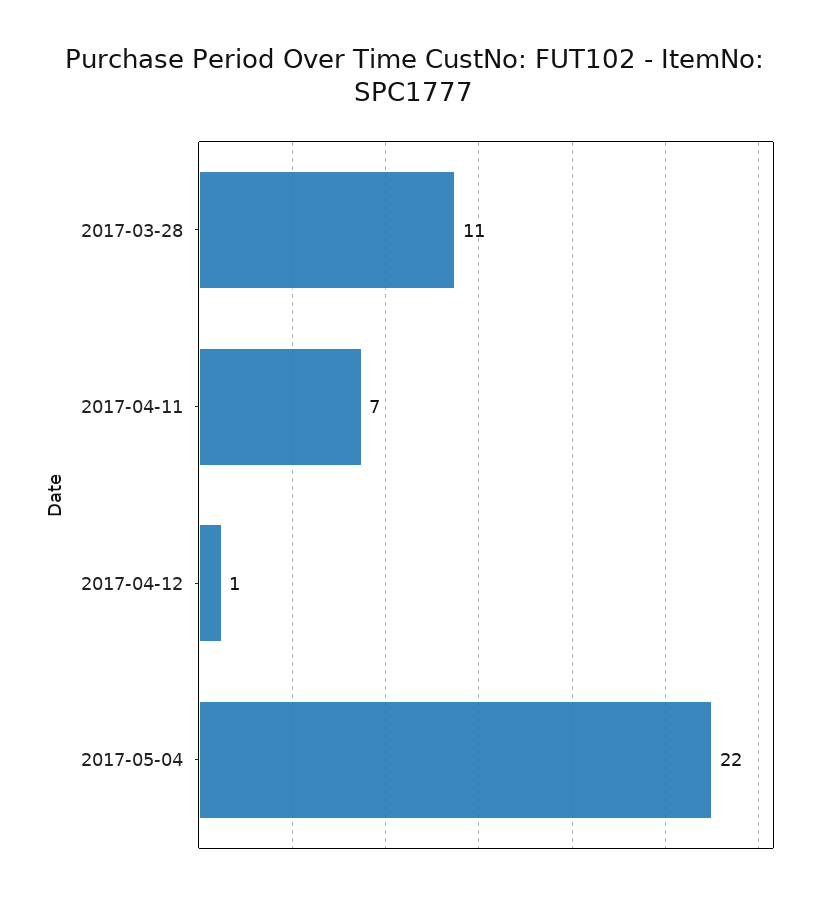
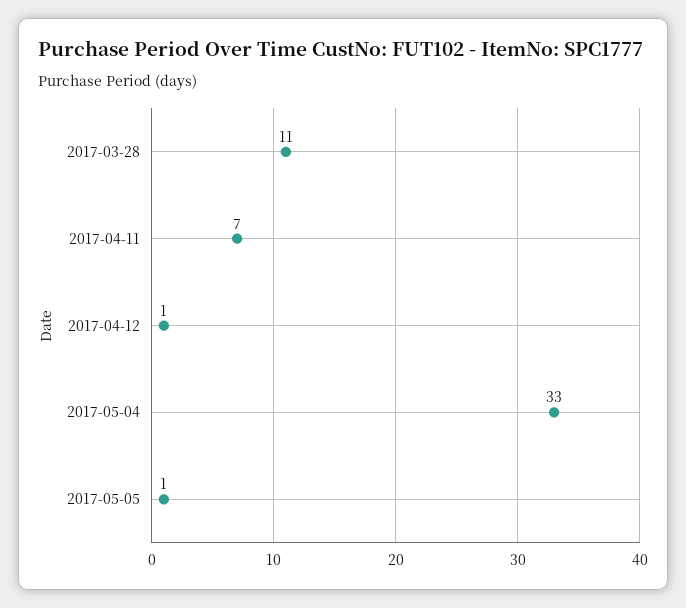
  {
    "2017-03-28": 11,
    "2017-04-11": 7,
    "2017-04-12": 1,
-   "2017-05-04": 22
+   "2017-05-04": 33,
+   "2017-05-05": 1
  }

